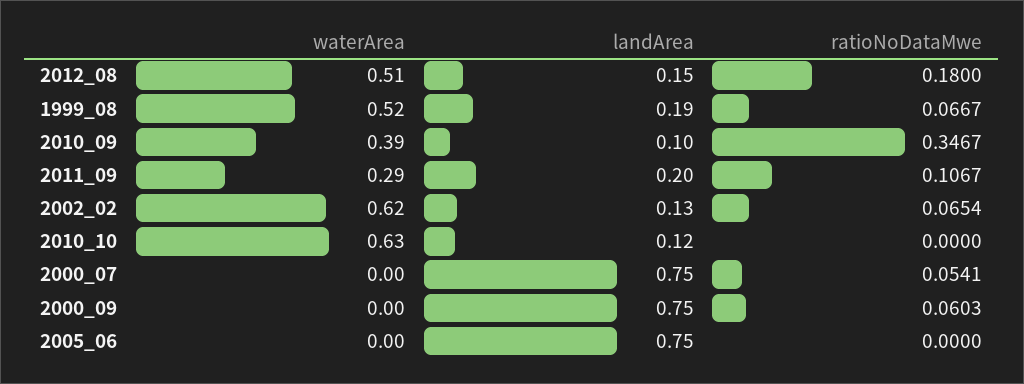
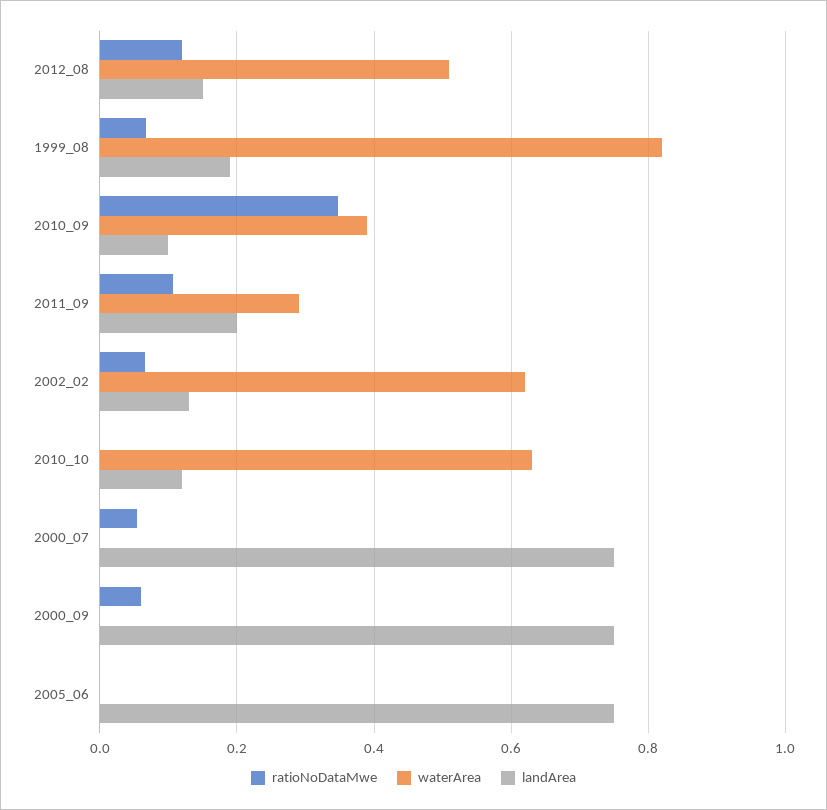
  {
    "waterArea": {
      "2012_08": 0.51,
-     "1999_08": 0.52,
+     "1999_08": 0.82,
      "2010_09": 0.39,
      "2011_09": 0.29,
      "2002_02": 0.62,
      "2010_10": 0.63,
      "2000_07": 0,
      "2000_09": 0,
      "2005_06": 0
    },
    "landArea": {
      "2012_08": 0.15,
      "1999_08": 0.19,
      "2010_09": 0.1,
      "2011_09": 0.2,
      "2002_02": 0.13,
      "2010_10": 0.12,
      "2000_07": 0.75,
      "2000_09": 0.75,
      "2005_06": 0.75
    },
    "ratioNoDataMwe": {
-     "2012_08": 0.18,
+     "2012_08": 0.12,
      "1999_08": 0.0667,
      "2010_09": 0.3467,
      "2011_09": 0.1067,
      "2002_02": 0.0654,
      "2010_10": 0,
      "2000_07": 0.0541,
      "2000_09": 0.0603,
      "2005_06": 0
    }
  }

